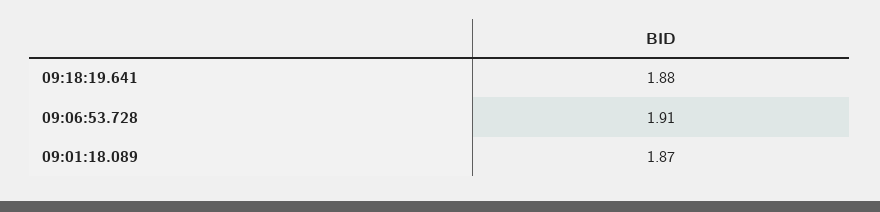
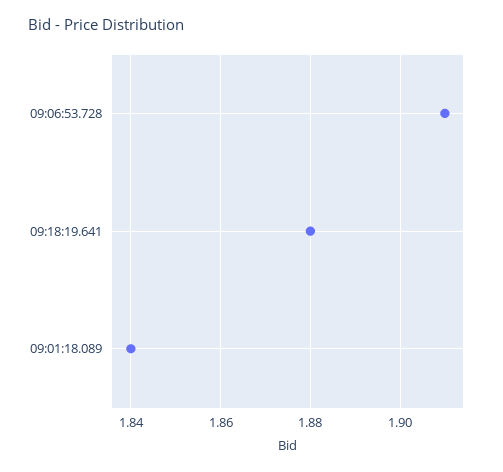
  {
    "09:18:19.641": 1.88,
    "09:06:53.728": 1.91,
-   "09:01:18.089": 1.87
+   "09:01:18.089": 1.84
  }

